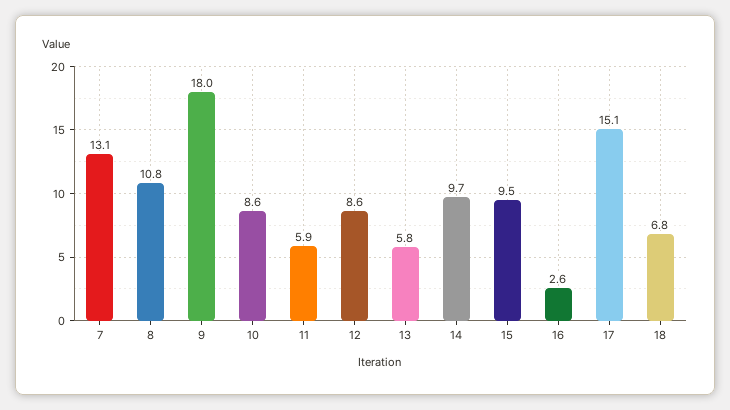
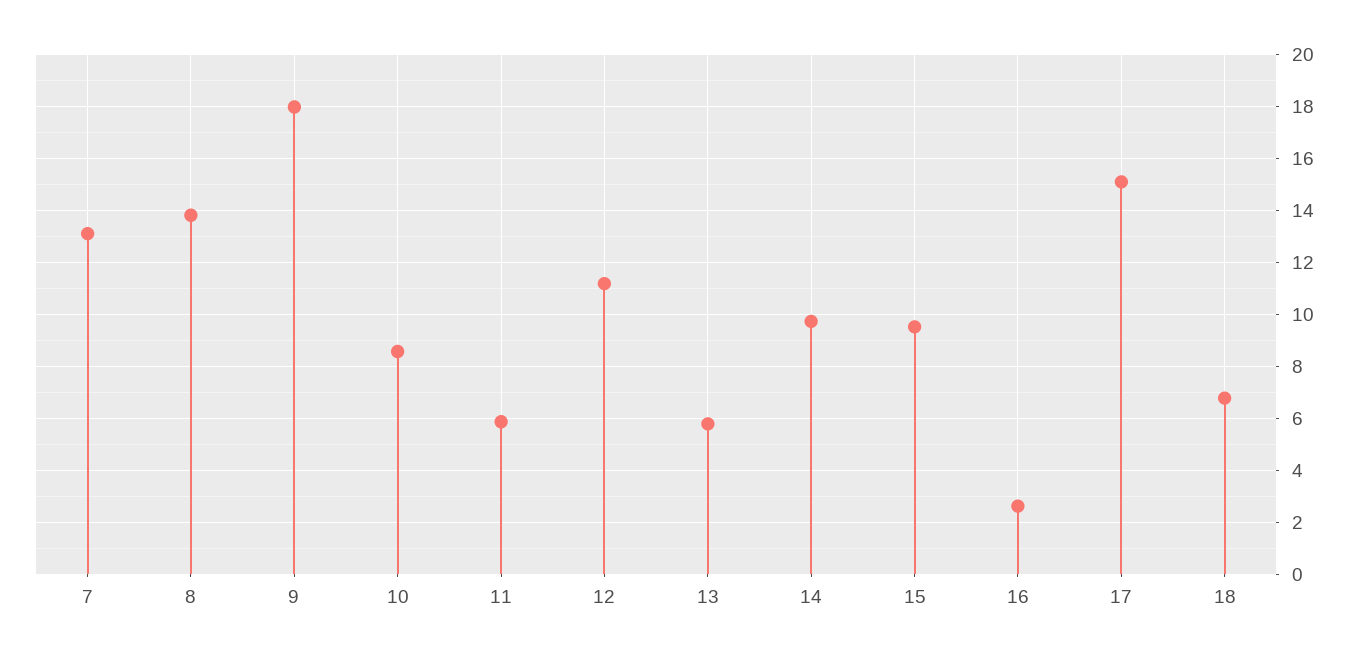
  {
    "7": 13.1,
-   "8": 10.8,
+   "8": 13.75,
    "9": 18,
    "10": 8.6,
    "11": 5.9,
-   "12": 8.6,
+   "12": 11.25,
    "13": 5.8,
    "14": 9.7,
    "15": 9.5,
    "16": 2.6,
    "17": 15.1,
    "18": 6.8
  }

